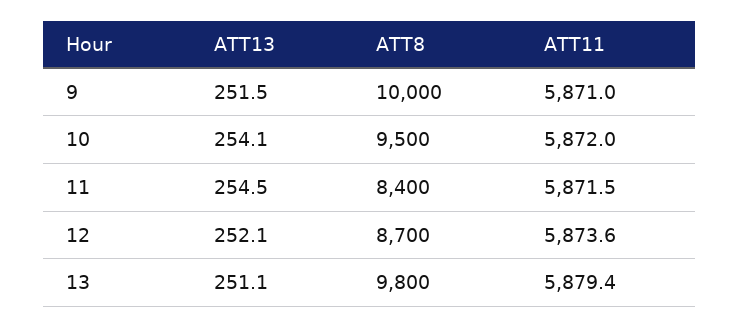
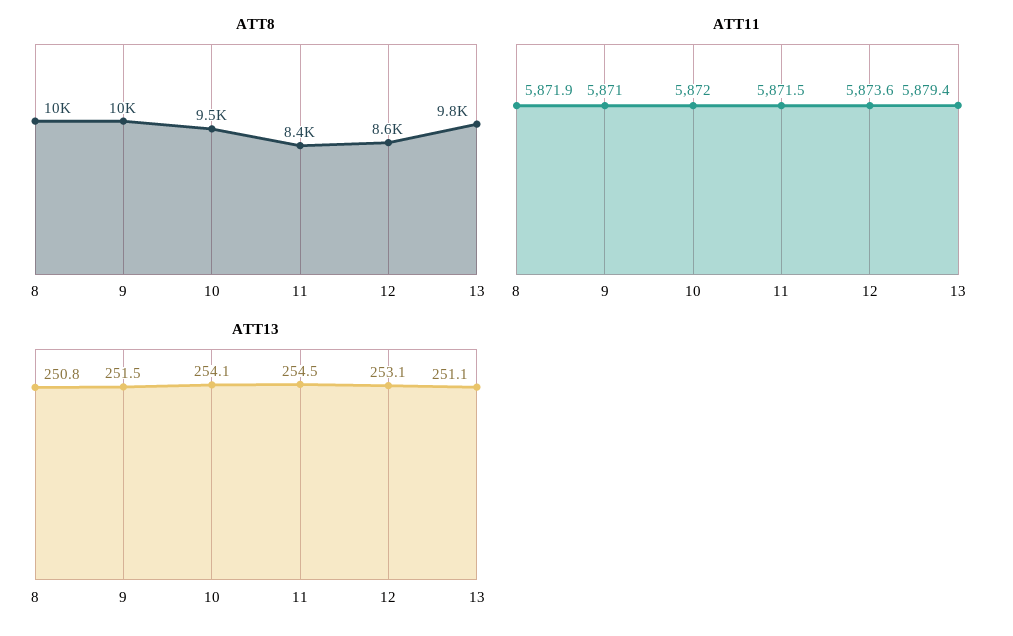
  {
    "ATT13": {
      "9": 251.5,
      "10": 254.1,
      "11": 254.5,
-     "12": 252.1,
+     "12": 253.1,
-     "13": 251.1
+     "13": 251.1,
+     "8": 250.8
    },
    "ATT8": {
      "9": 10000,
      "10": 9500,
      "11": 8400,
-     "12": 8700,
+     "12": 8600,
-     "13": 9800
+     "13": 9800,
+     "8": 10000
    },
    "ATT11": {
      "9": 5871,
      "10": 5872,
      "11": 5871.5,
      "12": 5873.6,
-     "13": 5879.4
+     "13": 5879.4,
+     "8": 5871.9
    }
  }

